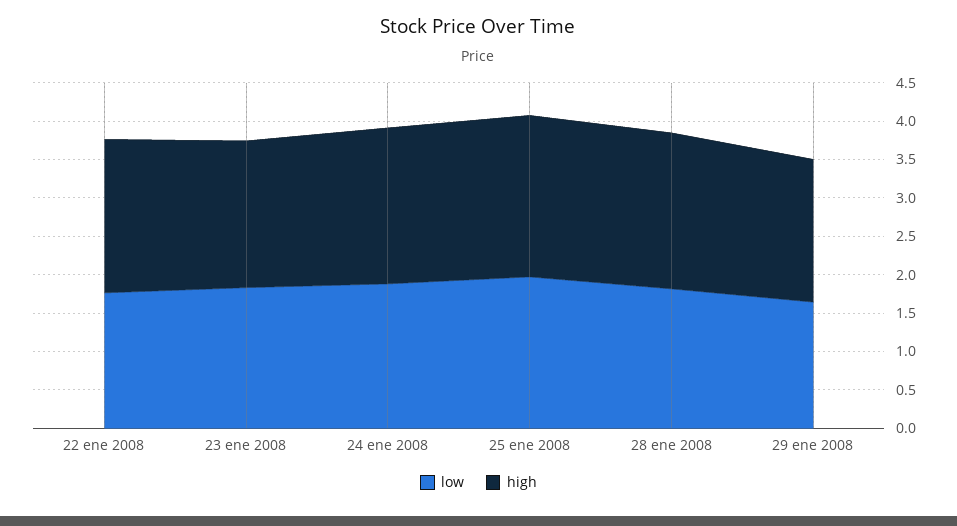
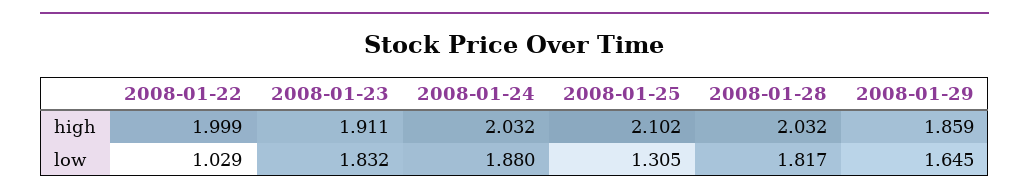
  {
    "low": {
-     "22 ene 2008": 1.75,
+     "22 ene 2008": 1.029,
      "23 ene 2008": 1.832,
      "24 ene 2008": 1.88,
-     "25 ene 2008": 2,
+     "25 ene 2008": 1.305,
      "28 ene 2008": 1.817,
      "29 ene 2008": 1.645
    },
    "high": {
      "22 ene 2008": 1.999,
      "23 ene 2008": 1.911,
      "24 ene 2008": 2.032,
      "25 ene 2008": 2.102,
      "28 ene 2008": 2.032,
      "29 ene 2008": 1.859
    }
  }

